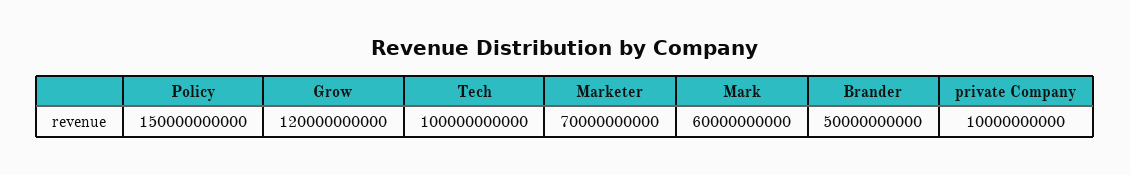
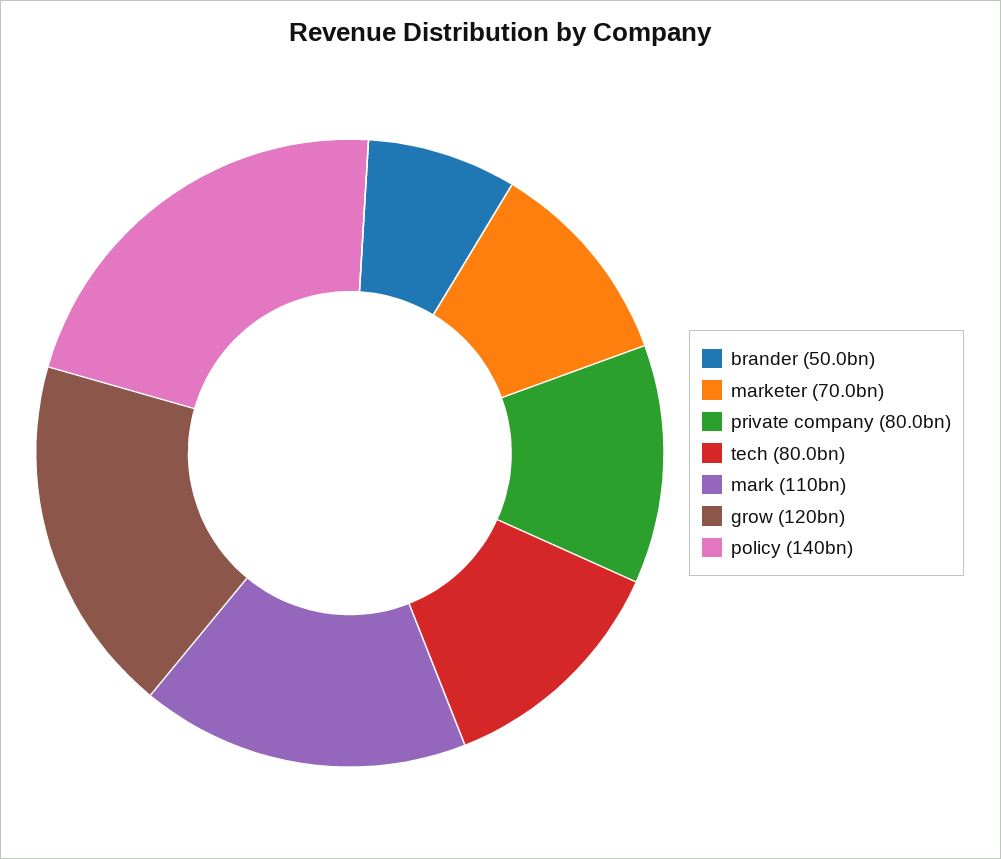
  {
-   "Policy": 150000000000,
+   "Policy": 140000000000,
    "Grow": 120000000000,
-   "Tech": 100000000000,
+   "Tech": 80000000000,
    "Marketer": 70000000000,
-   "Mark": 60000000000,
+   "Mark": 110000000000,
    "Brander": 50000000000,
-   "private Company": 10000000000
+   "private Company": 80000000000
  }

